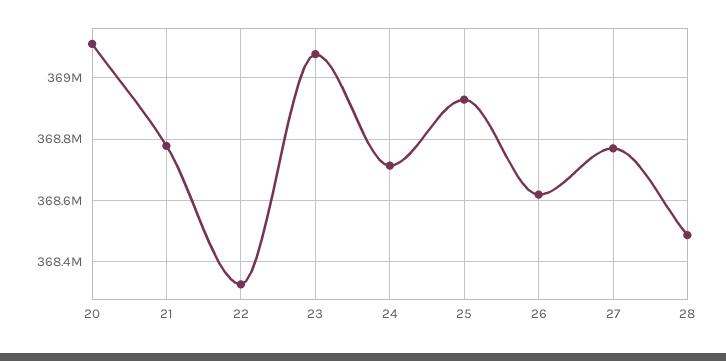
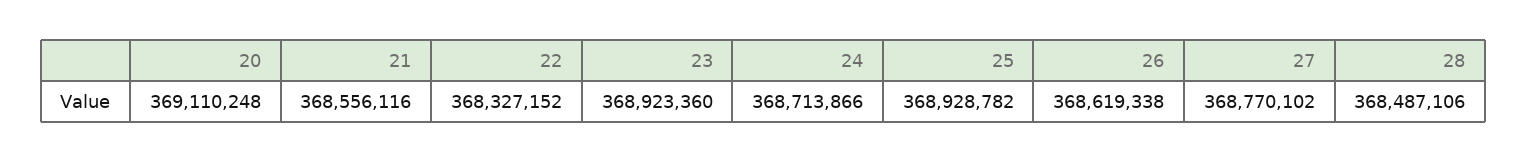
  {
    "20": 369110248,
-   "21": 368780000,
+   "21": 368556116,
    "22": 368327152,
-   "23": 369080000,
+   "23": 368923360,
    "24": 368713866,
    "25": 368928782,
    "26": 368619338,
    "27": 368770102,
    "28": 368487106
  }

